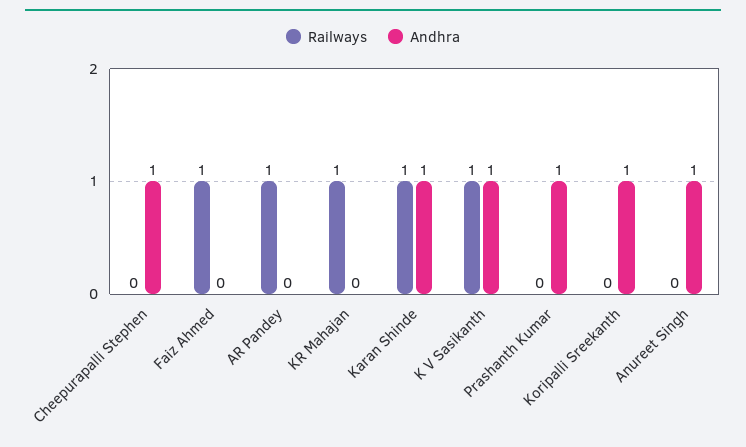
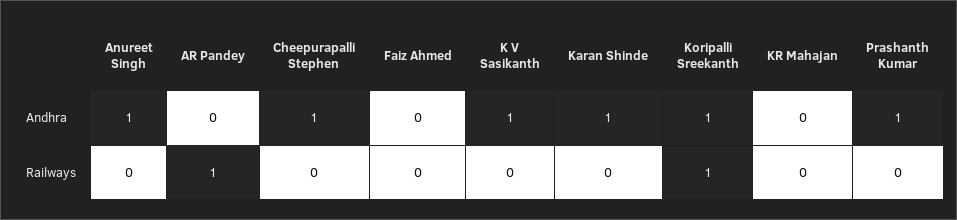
  {
    "Railways": {
      "Cheepurapalli Stephen": 0,
-     "Faiz Ahmed": 1,
+     "Faiz Ahmed": 0,
      "AR Pandey": 1,
-     "KR Mahajan": 1,
+     "KR Mahajan": 0,
-     "Karan Shinde": 1,
+     "Karan Shinde": 0,
-     "K V Sasikanth": 1,
+     "K V Sasikanth": 0,
      "Prashanth Kumar": 0,
-     "Koripalli Sreekanth": 0,
+     "Koripalli Sreekanth": 1,
      "Anureet Singh": 0
    },
    "Andhra": {
      "Cheepurapalli Stephen": 1,
      "Faiz Ahmed": 0,
      "AR Pandey": 0,
      "KR Mahajan": 0,
      "Karan Shinde": 1,
      "K V Sasikanth": 1,
      "Prashanth Kumar": 1,
      "Koripalli Sreekanth": 1,
      "Anureet Singh": 1
    }
  }

